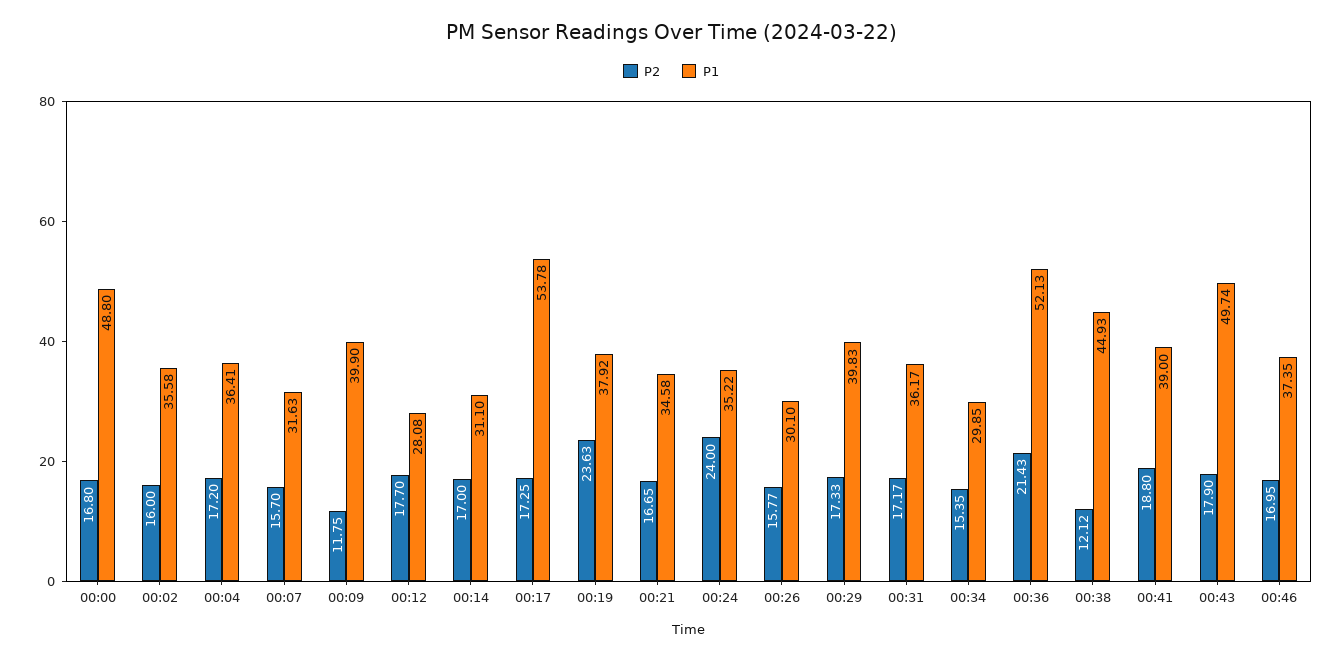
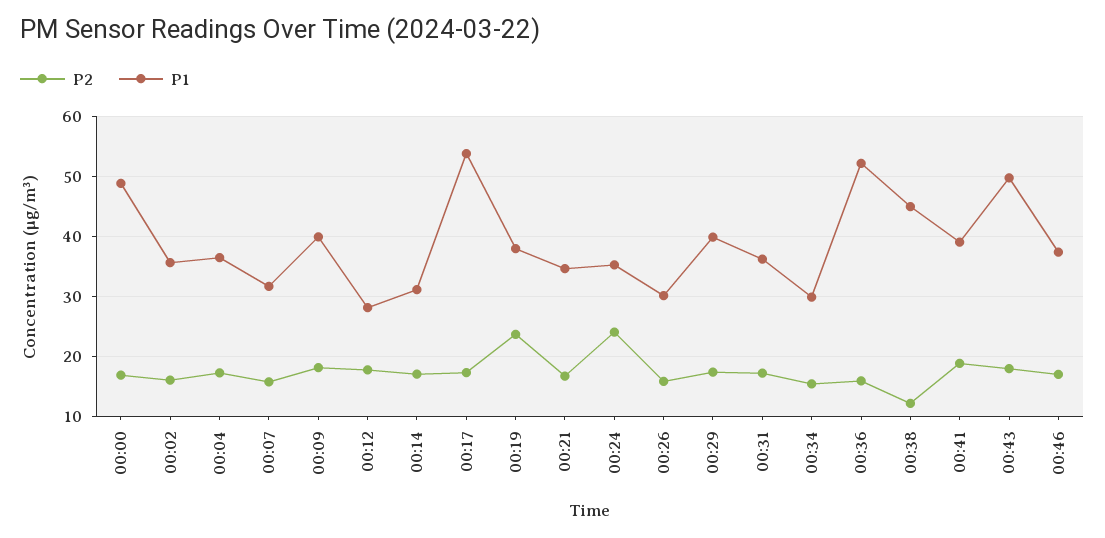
  {
    "P2": {
      "00:00": 16.8,
      "00:02": 16,
      "00:04": 17.2,
      "00:07": 15.7,
-     "00:09": 11.75,
+     "00:09": 18,
      "00:12": 17.7,
      "00:14": 17,
      "00:17": 17.25,
      "00:19": 23.63,
      "00:21": 16.65,
      "00:24": 24,
      "00:26": 15.77,
      "00:29": 17.33,
      "00:31": 17.17,
      "00:34": 15.35,
-     "00:36": 21.43,
+     "00:36": 16,
      "00:38": 12.12,
      "00:41": 18.8,
      "00:43": 17.9,
      "00:46": 16.95
    },
    "P1": {
      "00:00": 48.8,
      "00:02": 35.58,
      "00:04": 36.41,
      "00:07": 31.63,
      "00:09": 39.9,
      "00:12": 28.08,
      "00:14": 31.1,
      "00:17": 53.78,
      "00:19": 37.92,
      "00:21": 34.58,
      "00:24": 35.22,
      "00:26": 30.1,
      "00:29": 39.83,
      "00:31": 36.17,
      "00:34": 29.85,
      "00:36": 52.13,
      "00:38": 44.93,
      "00:41": 39,
      "00:43": 49.74,
      "00:46": 37.35
    }
  }

